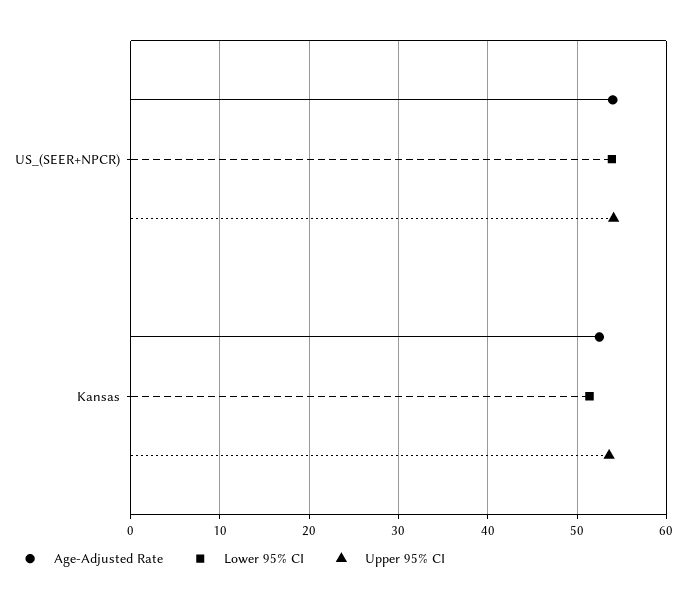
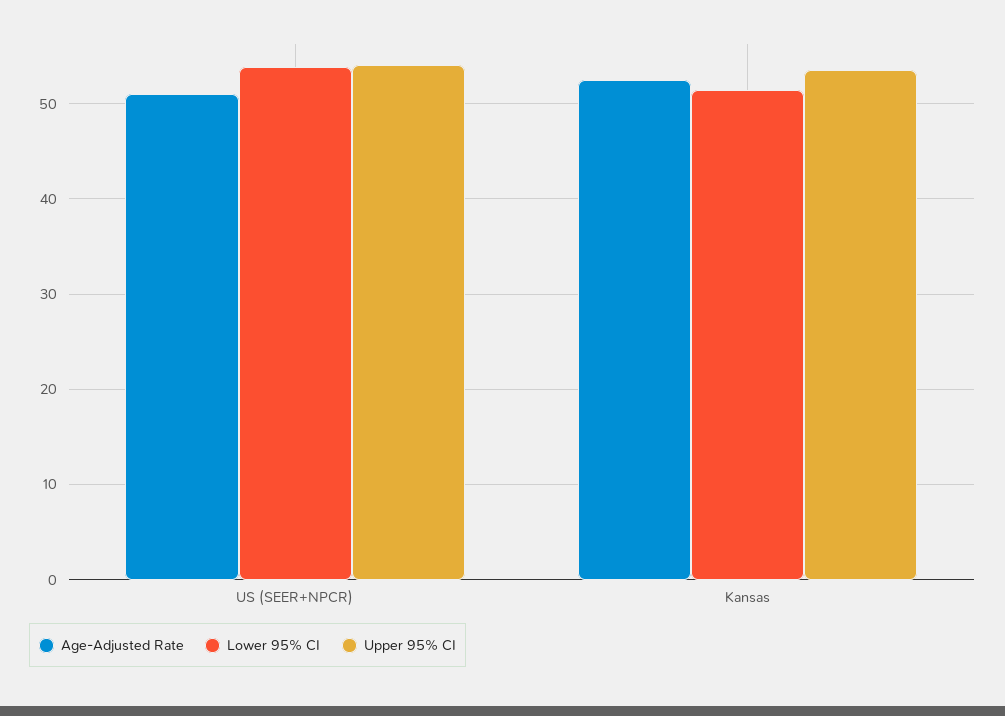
  {
    "Age-Adjusted Rate": {
-     "US_(SEER+NPCR)": 54,
+     "US_(SEER+NPCR)": 51,
      "Kansas": 53
    },
    "Lower 95% CI": {
      "US_(SEER+NPCR)": 54,
      "Kansas": 51
    },
    "Upper 95% CI": {
      "US_(SEER+NPCR)": 54,
      "Kansas": 54
    }
  }

